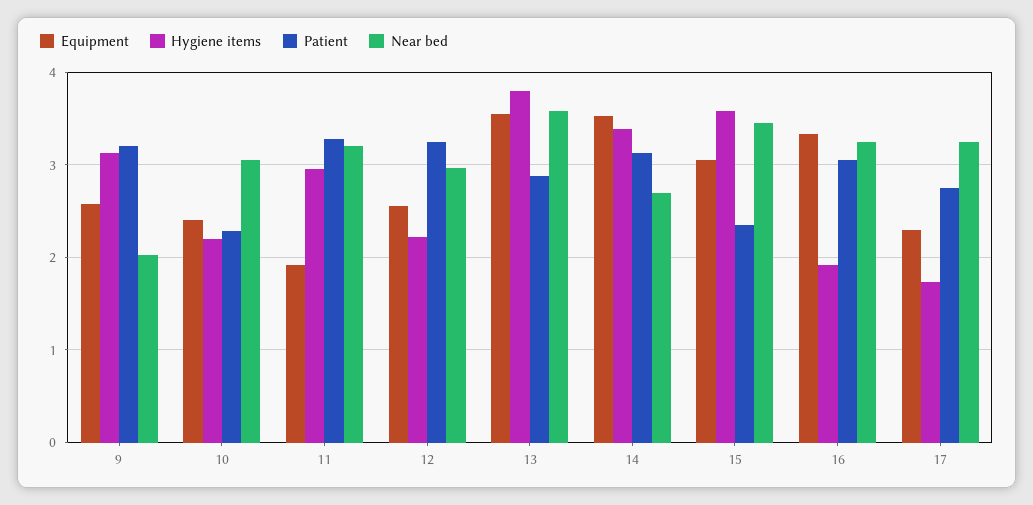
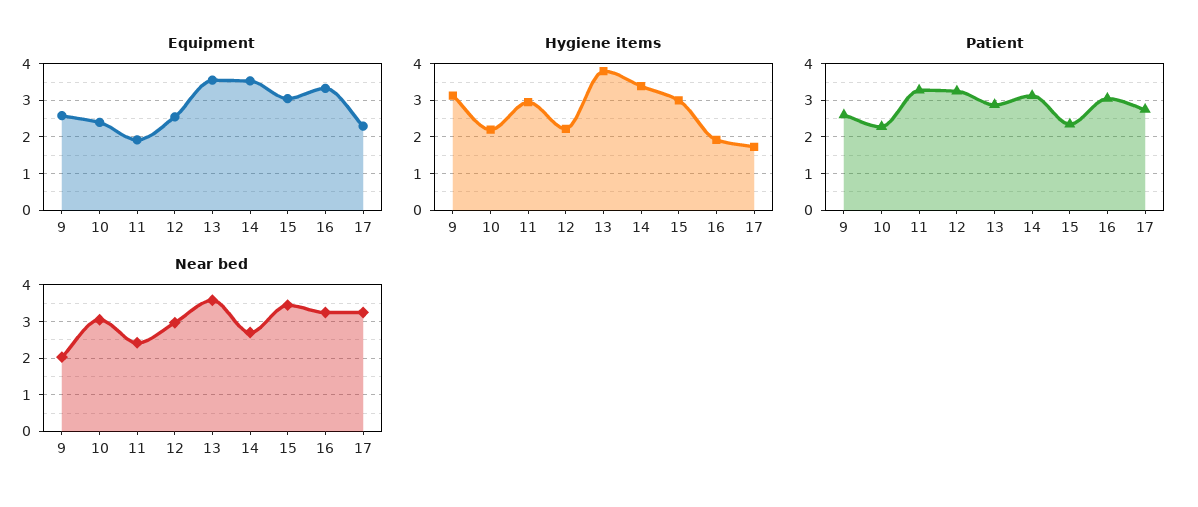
  {
    "Equipment": {
      "9": 2.6,
      "10": 2.4,
      "11": 1.9,
      "12": 2.6,
      "13": 3.6,
      "14": 3.5,
      "15": 3.1,
      "16": 3.3,
      "17": 2.3
    },
    "Hygiene items": {
      "9": 3.1,
      "10": 2.2,
      "11": 3,
      "12": 2.2,
      "13": 3.8,
      "14": 3.4,
-     "15": 3.6,
+     "15": 3,
      "16": 1.9,
      "17": 1.7
    },
    "Patient": {
-     "9": 3.2,
+     "9": 2.6,
      "10": 2.3,
      "11": 3.3,
      "12": 3.3,
      "13": 2.9,
      "14": 3.1,
      "15": 2.4,
      "16": 3.1,
      "17": 2.8
    },
    "Near bed": {
      "9": 2,
      "10": 3.1,
-     "11": 3.2,
+     "11": 2.4,
      "12": 3,
      "13": 3.6,
      "14": 2.7,
      "15": 3.5,
      "16": 3.3,
      "17": 3.3
    }
  }

